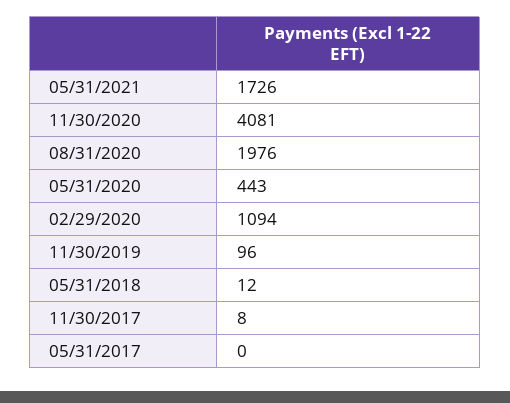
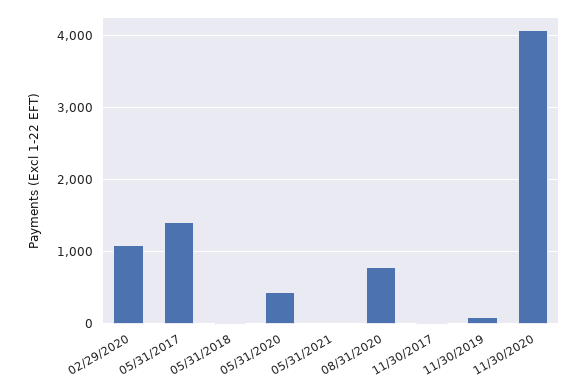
  {
-   "05/31/2021": 1726,
+   "05/31/2021": 0,
    "11/30/2020": 4081,
-   "08/31/2020": 1976,
+   "08/31/2020": 800,
    "05/31/2020": 443,
    "02/29/2020": 1094,
    "11/30/2019": 96,
    "05/31/2018": 12,
    "11/30/2017": 8,
-   "05/31/2017": 0
+   "05/31/2017": 1400
  }

